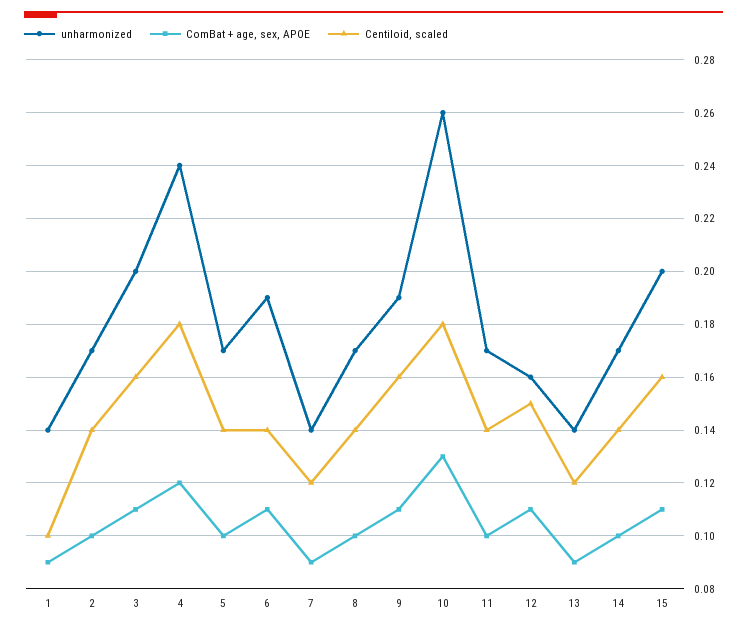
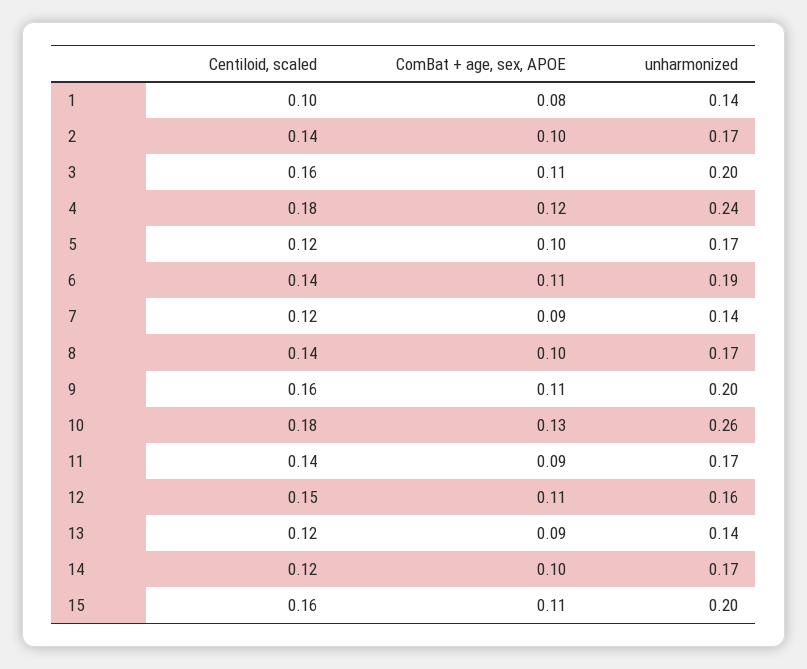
  {
    "unharmonized": {
      "1": 0.14,
      "2": 0.17,
      "3": 0.2,
      "4": 0.24,
      "5": 0.17,
      "6": 0.19,
      "7": 0.14,
      "8": 0.17,
-     "9": 0.19,
+     "9": 0.2,
      "10": 0.26,
      "11": 0.17,
      "12": 0.16,
      "13": 0.14,
      "14": 0.17,
      "15": 0.2
    },
    "ComBat + age, sex, APOE": {
-     "1": 0.09,
+     "1": 0.08,
      "2": 0.1,
      "3": 0.11,
      "4": 0.12,
      "5": 0.1,
      "6": 0.11,
      "7": 0.09,
      "8": 0.1,
      "9": 0.11,
      "10": 0.13,
-     "11": 0.1,
+     "11": 0.09,
      "12": 0.11,
      "13": 0.09,
      "14": 0.1,
      "15": 0.11
    },
    "Centiloid, scaled": {
      "1": 0.1,
      "2": 0.14,
      "3": 0.16,
      "4": 0.18,
-     "5": 0.14,
+     "5": 0.12,
      "6": 0.14,
      "7": 0.12,
      "8": 0.14,
      "9": 0.16,
      "10": 0.18,
      "11": 0.14,
      "12": 0.15,
      "13": 0.12,
-     "14": 0.14,
+     "14": 0.12,
      "15": 0.16
    }
  }

